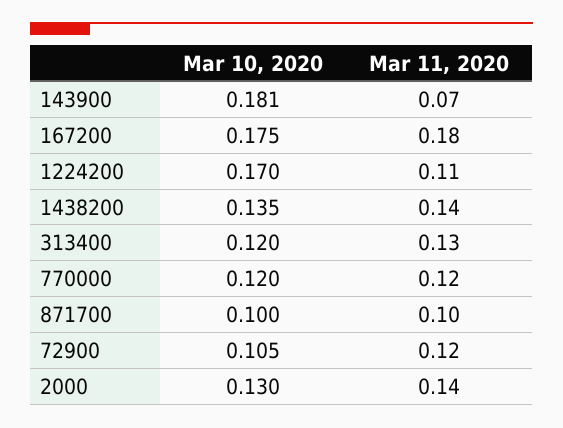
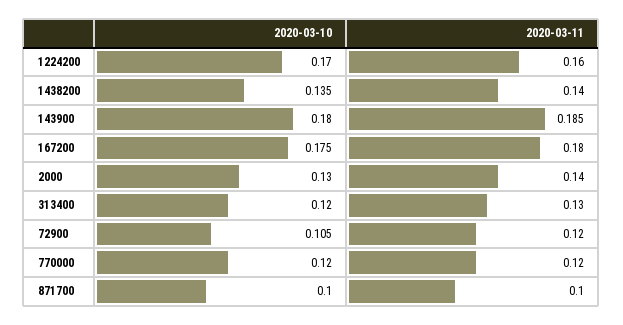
  {
    "Mar 10, 2020": {
-     "143900": 0.181,
+     "143900": 0.18,
      "167200": 0.175,
      "1224200": 0.17,
      "1438200": 0.135,
      "313400": 0.12,
      "770000": 0.12,
      "871700": 0.1,
      "72900": 0.105,
      "2000": 0.13
    },
    "Mar 11, 2020": {
-     "143900": 0.07,
+     "143900": 0.185,
      "167200": 0.18,
-     "1224200": 0.11,
+     "1224200": 0.16,
      "1438200": 0.14,
      "313400": 0.13,
      "770000": 0.12,
      "871700": 0.1,
      "72900": 0.12,
      "2000": 0.14
    }
  }

